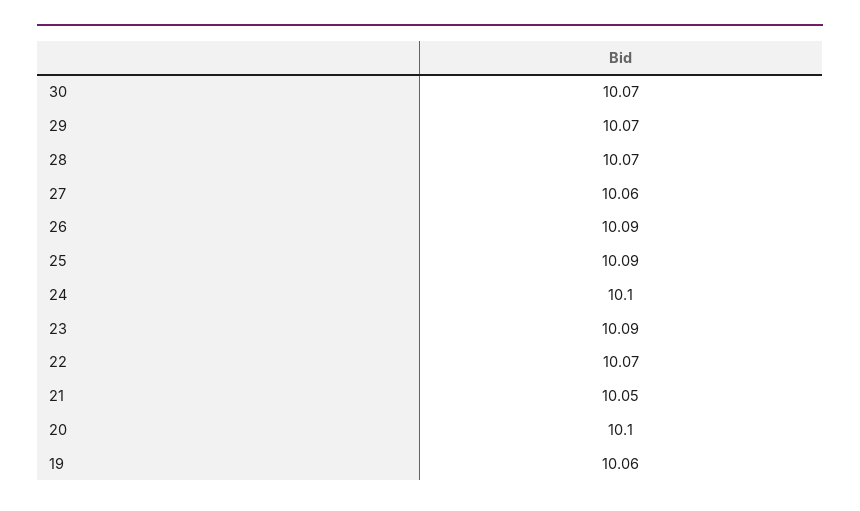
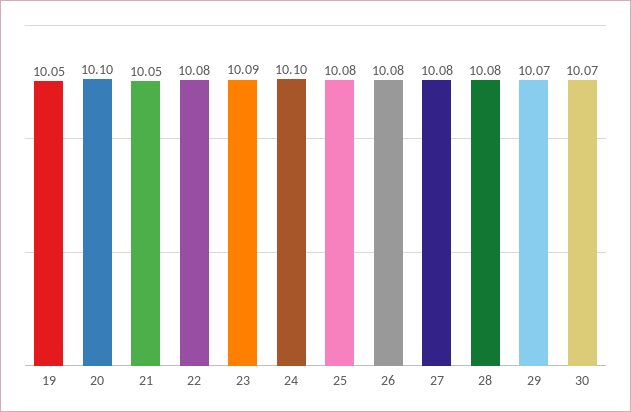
  {
    "30": 10.07,
    "29": 10.07,
-   "28": 10.07,
+   "28": 10.08,
-   "27": 10.06,
+   "27": 10.08,
-   "26": 10.09,
+   "26": 10.08,
-   "25": 10.09,
+   "25": 10.08,
    "24": 10.1,
    "23": 10.09,
-   "22": 10.07,
+   "22": 10.08,
    "21": 10.05,
    "20": 10.1,
-   "19": 10.06
+   "19": 10.05
  }

